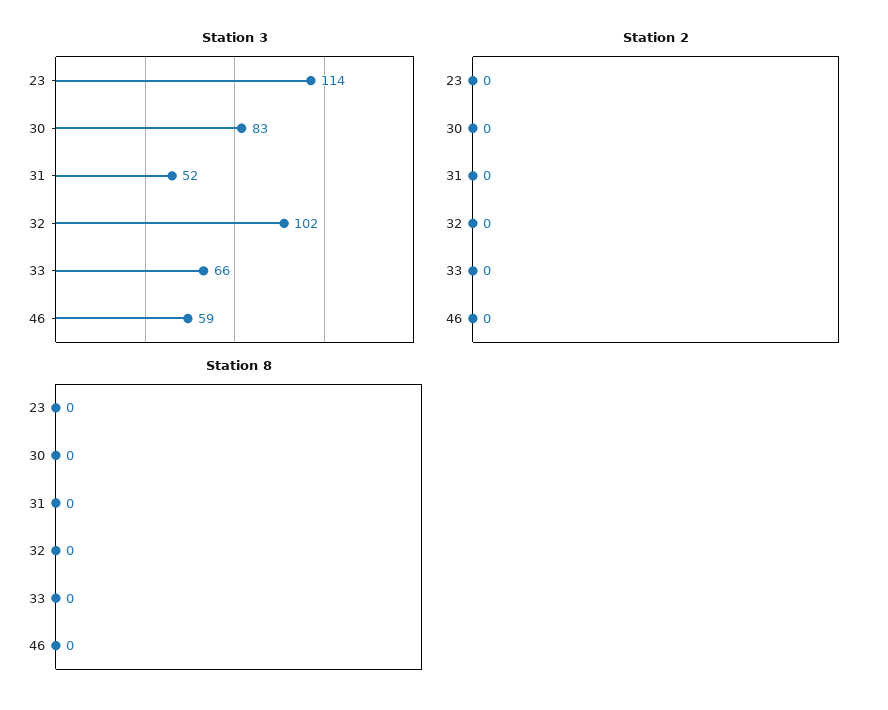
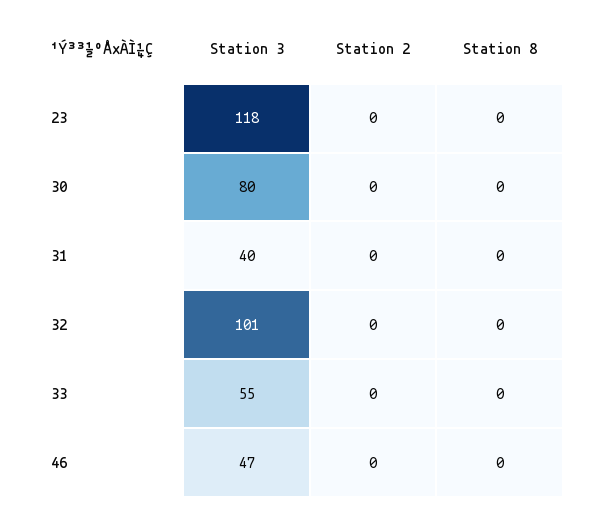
  {
    "Station 3": {
-     "23": 114,
+     "23": 118,
-     "30": 83,
+     "30": 80,
-     "31": 52,
+     "31": 40,
-     "32": 102,
+     "32": 101,
-     "33": 66,
+     "33": 55,
-     "46": 59
+     "46": 47
    },
    "Station 2": {
      "23": 0,
      "30": 0,
      "31": 0,
      "32": 0,
      "33": 0,
      "46": 0
    },
    "Station 8": {
      "23": 0,
      "30": 0,
      "31": 0,
      "32": 0,
      "33": 0,
      "46": 0
    }
  }

